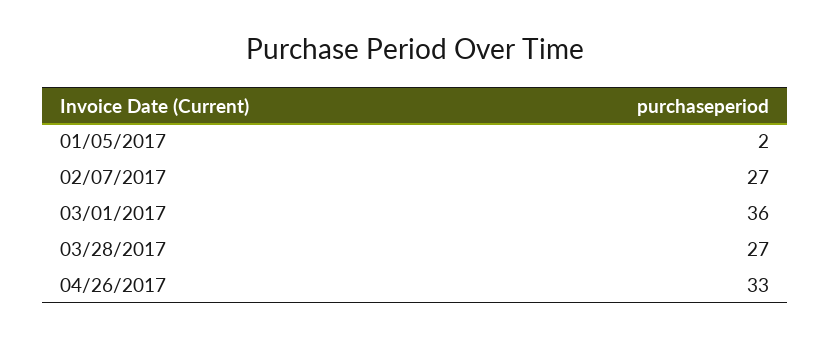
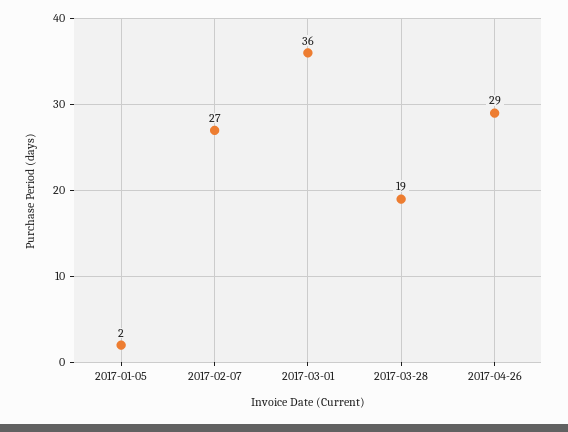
  {
    "01/05/2017": 2,
    "02/07/2017": 27,
    "03/01/2017": 36,
-   "03/28/2017": 27,
+   "03/28/2017": 19,
-   "04/26/2017": 33
+   "04/26/2017": 29
  }

